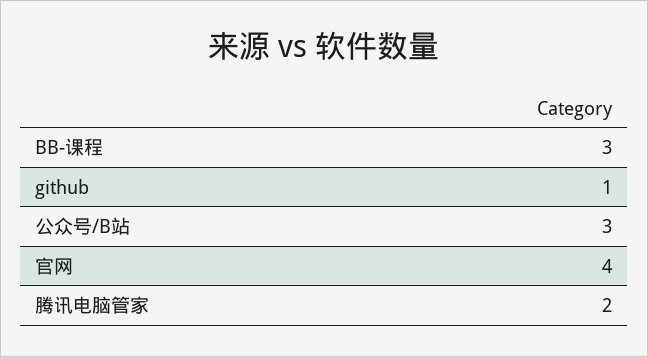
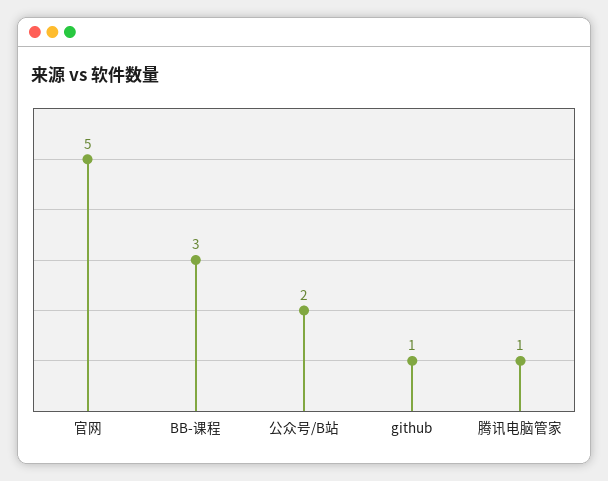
  {
    "BB-课程": 3,
    "github": 1,
-   "公众号/B站": 3,
+   "公众号/B站": 2,
-   "官网": 4,
+   "官网": 5,
-   "腾讯电脑管家": 2
+   "腾讯电脑管家": 1
  }

